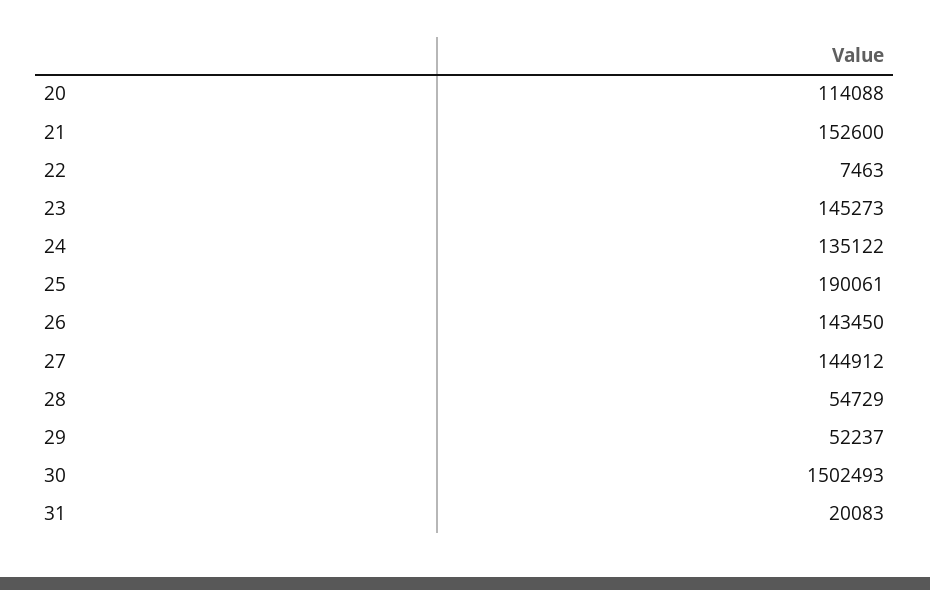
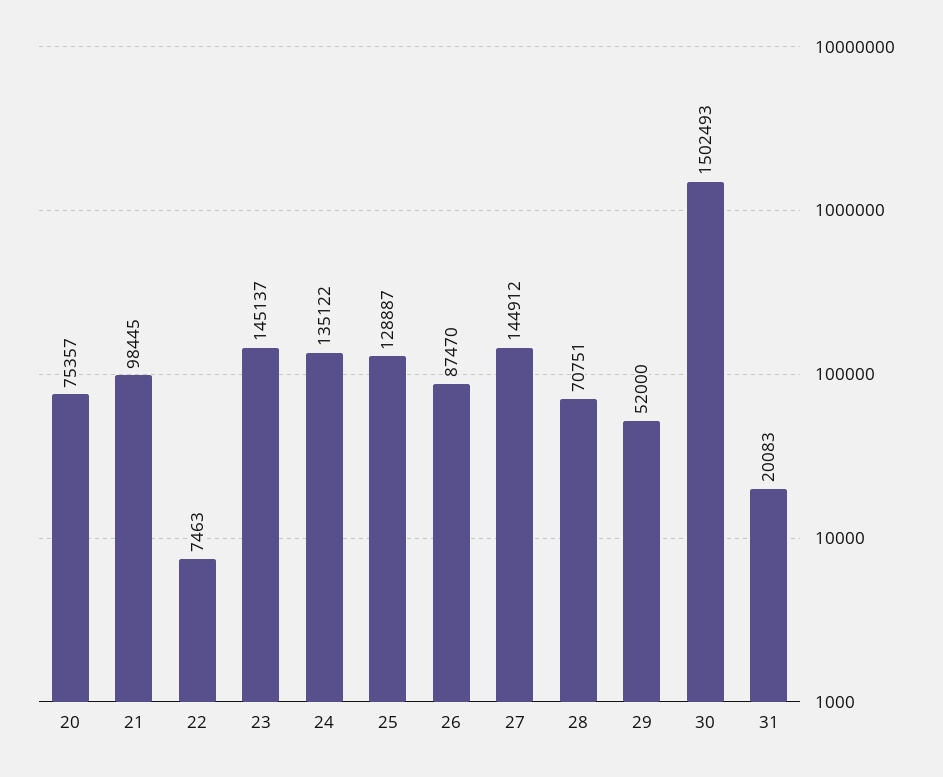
  {
-   "20": 114088,
+   "20": 75357,
-   "21": 152600,
+   "21": 98445,
    "22": 7463,
-   "23": 145273,
+   "23": 145137,
    "24": 135122,
-   "25": 190061,
+   "25": 128887,
-   "26": 143450,
+   "26": 87470,
    "27": 144912,
-   "28": 54729,
+   "28": 70751,
-   "29": 52237,
+   "29": 52000,
    "30": 1502493,
    "31": 20083
  }

